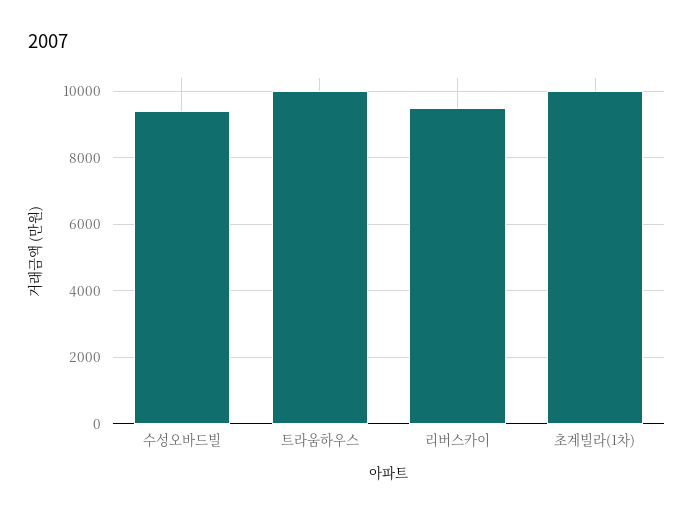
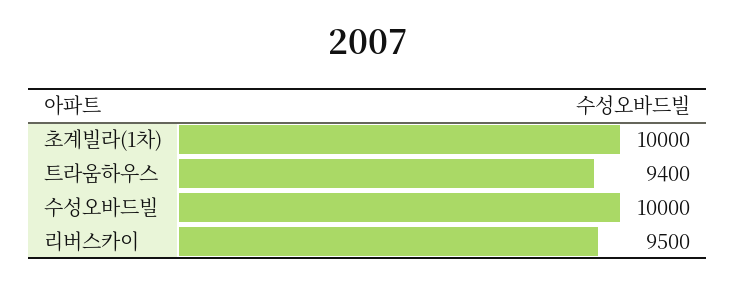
  {
-   "수성오바드빌": 9400,
+   "수성오바드빌": 10000,
-   "트라움하우스": 10000,
+   "트라움하우스": 9400,
    "리버스카이": 9500,
    "초계빌라(1차)": 10000
  }

